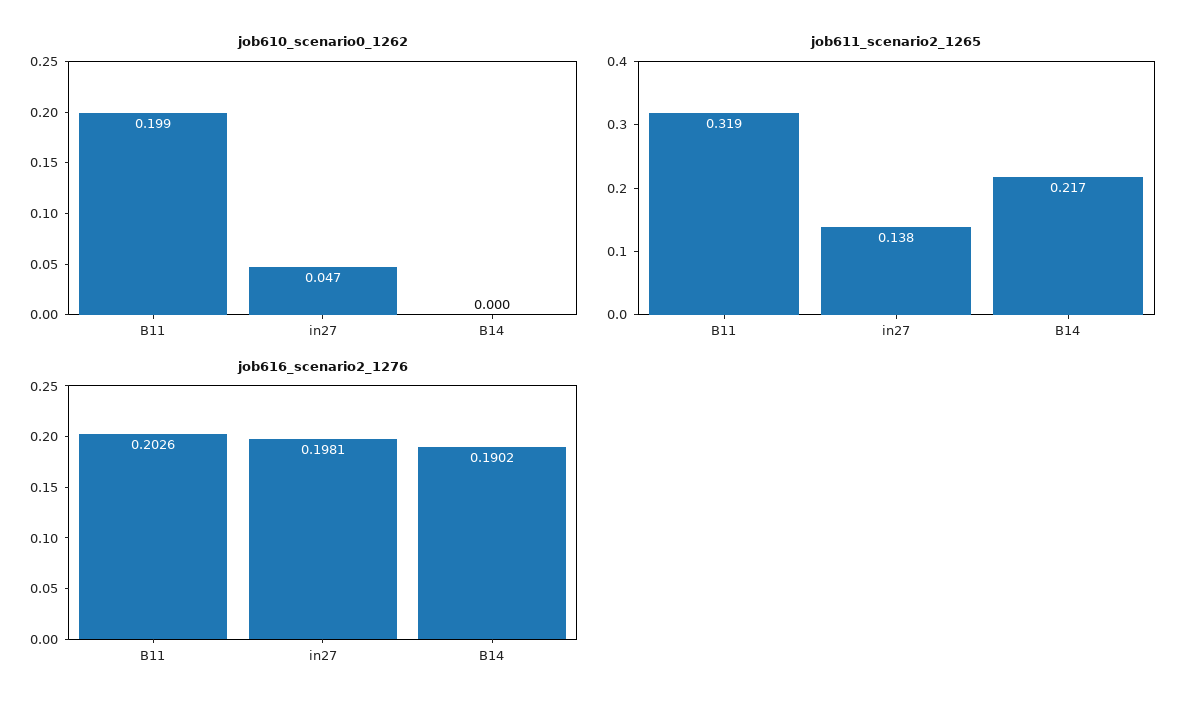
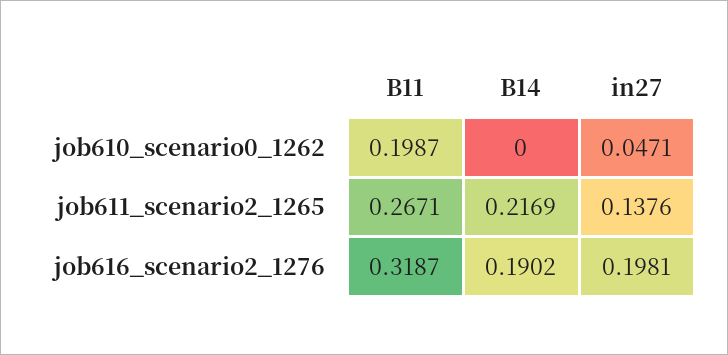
  {
    "job610_scenario0_1262": {
      "B11": 0.1987,
      "in27": 0.0471,
      "B14": 0
    },
    "job611_scenario2_1265": {
-     "B11": 0.319,
+     "B11": 0.2671,
      "in27": 0.1376,
      "B14": 0.2169
    },
    "job616_scenario2_1276": {
-     "B11": 0.2026,
+     "B11": 0.3187,
      "in27": 0.1981,
      "B14": 0.1902
    }
  }

